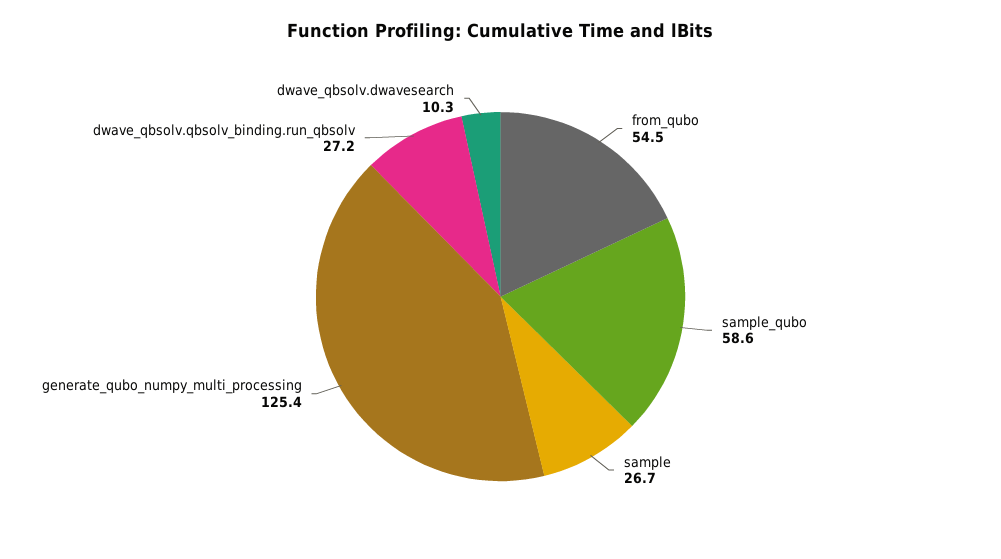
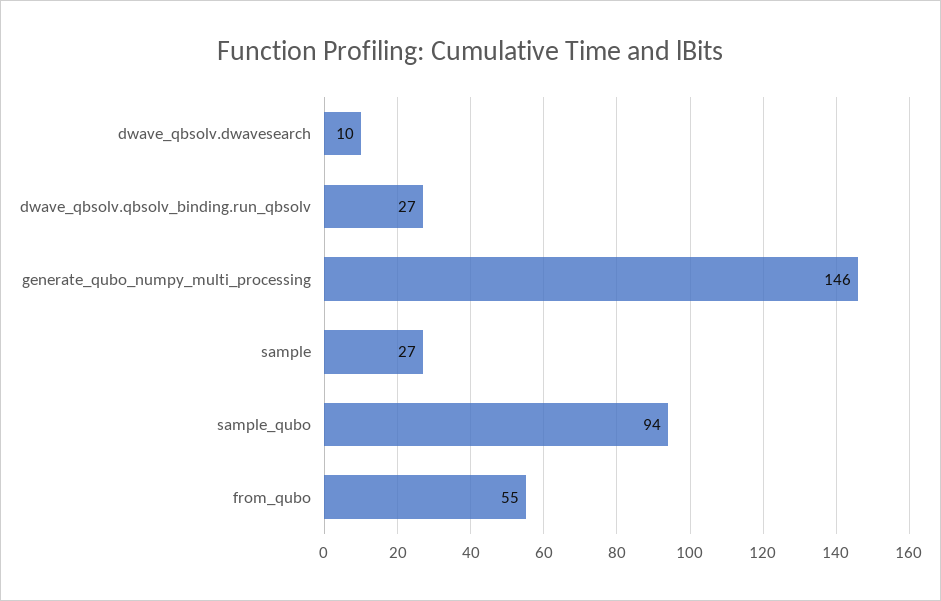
  {
    "from_qubo": 54.5,
-   "sample_qubo": 58.6,
+   "sample_qubo": 94,
    "sample": 26.7,
-   "generate_qubo_numpy_multi_processing": 125.4,
+   "generate_qubo_numpy_multi_processing": 146,
    "dwave_qbsolv.qbsolv_binding.run_qbsolv": 27.2,
    "dwave_qbsolv.dwavesearch": 10.3
  }

